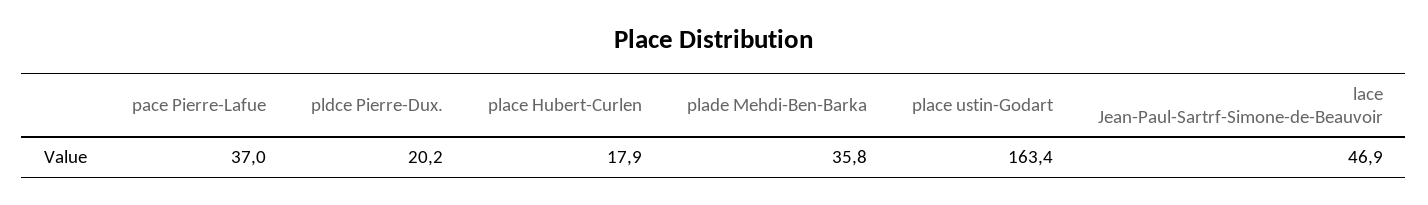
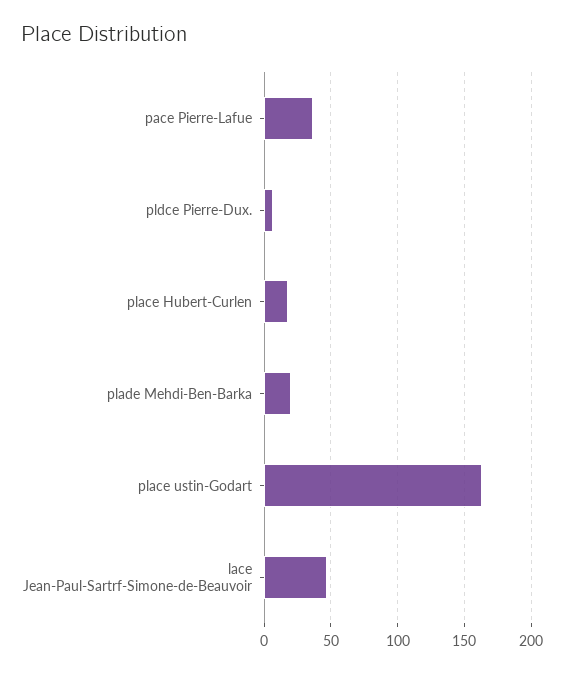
  {
    "pace Pierre-Lafue": 37,
-   "pldce Pierre-Dux.": 20.2,
+   "pldce Pierre-Dux.": 5,
    "place Hubert-Curlen": 17.9,
-   "plade Mehdi-Ben-Barka": 35.8,
+   "plade Mehdi-Ben-Barka": 20,
    "place ustin-Godart": 163.4,
    "lace Jean-Paul-Sartrf-Simone-de-Beauvoir": 46.9
  }

